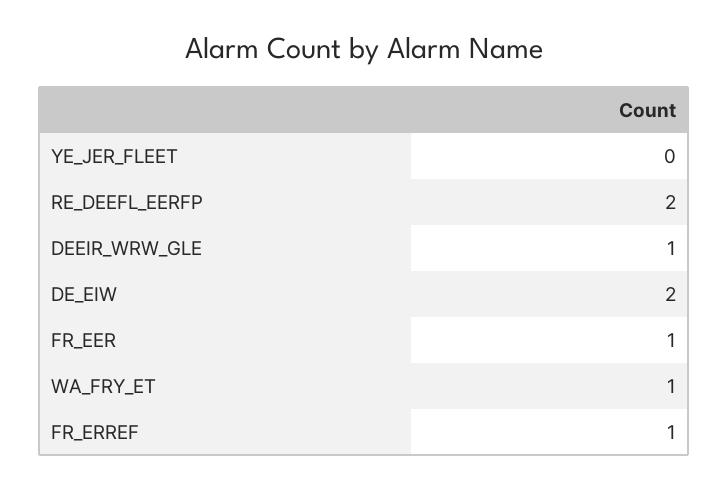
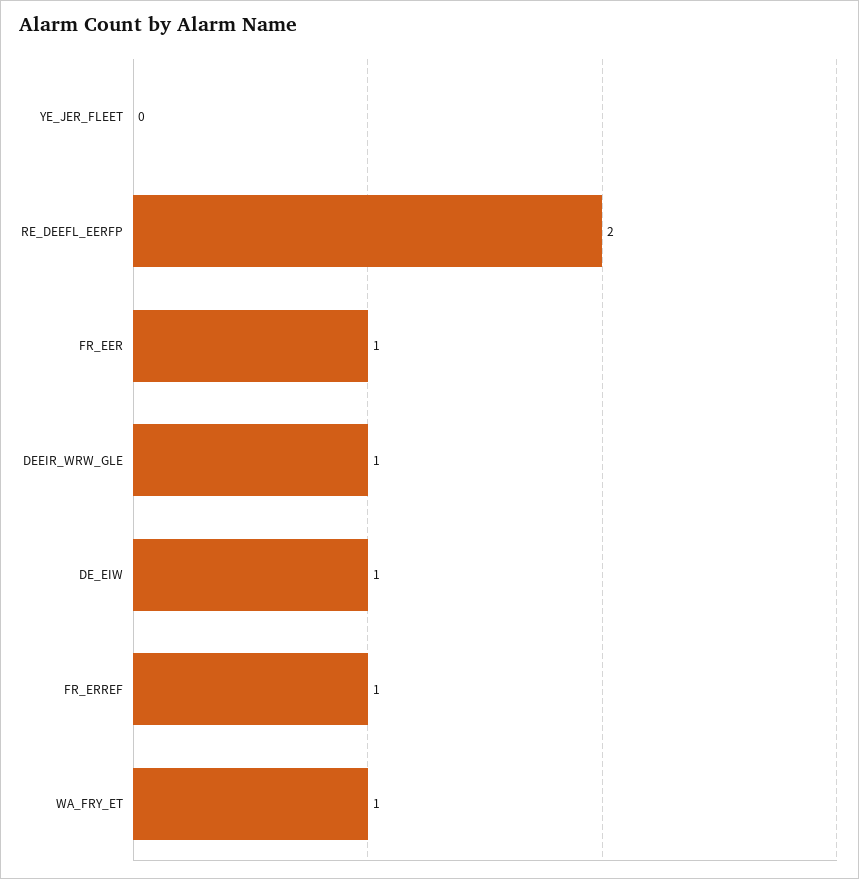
  {
    "YE_JER_FLEET": 0,
    "RE_DEEFL_EERFP": 2,
    "DEEIR_WRW_GLE": 1,
-   "DE_EIW": 2,
+   "DE_EIW": 1,
    "FR_EER": 1,
    "WA_FRY_ET": 1,
    "FR_ERREF": 1
  }

